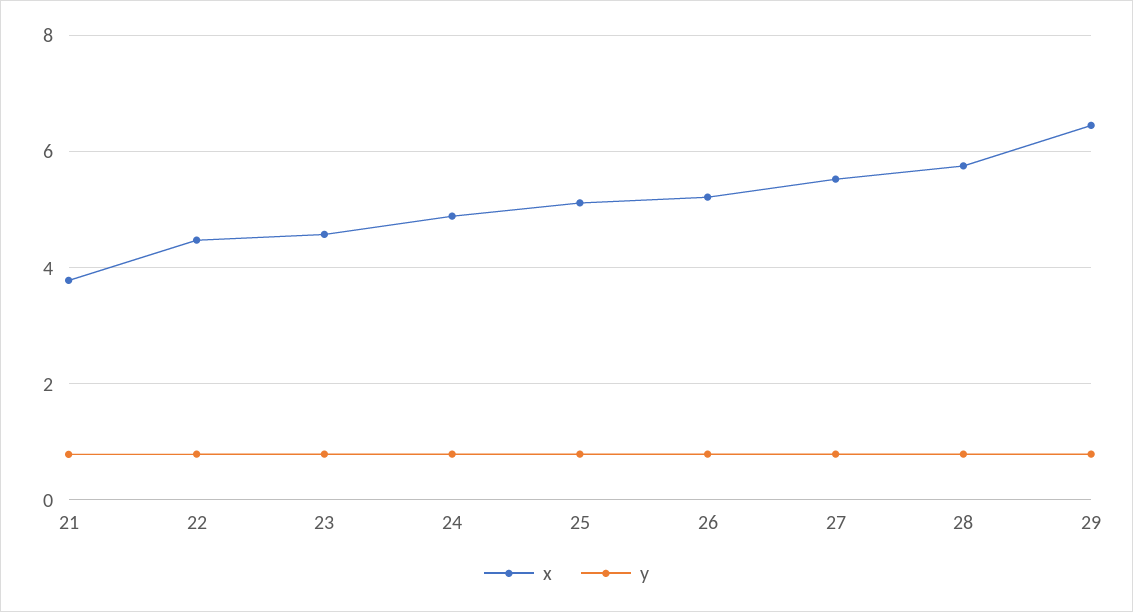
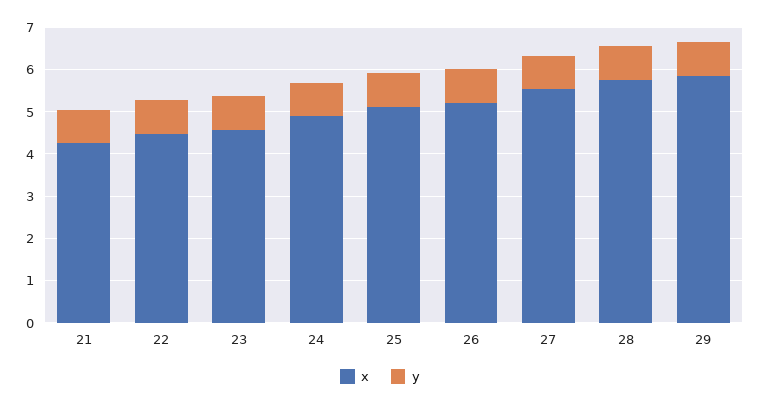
  {
    "x": {
-     "21": 3.8,
+     "21": 4.2,
      "22": 4.4,
      "23": 4.6,
      "24": 4.8,
      "25": 5.2,
      "26": 5.2,
      "27": 5.6,
      "28": 5.8,
-     "29": 6.4
+     "29": 5.8
    },
    "y": {
      "21": 0.8,
      "22": 0.8,
      "23": 0.8,
      "24": 0.8,
      "25": 0.8,
      "26": 0.8,
      "27": 0.8,
      "28": 0.8,
      "29": 0.8
    }
  }

